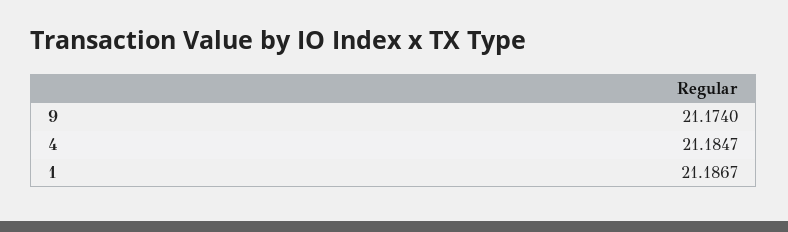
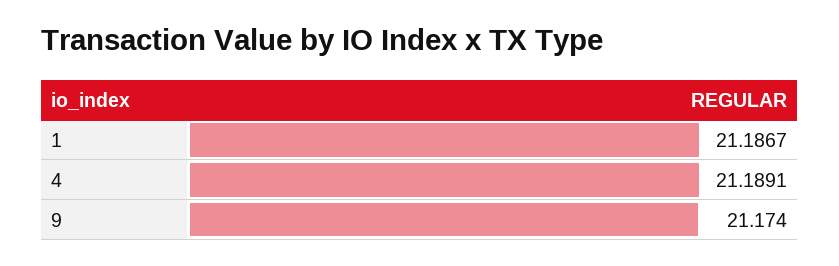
  {
    "9": 21.174,
-   "4": 21.1847,
+   "4": 21.1891,
    "1": 21.1867
  }

